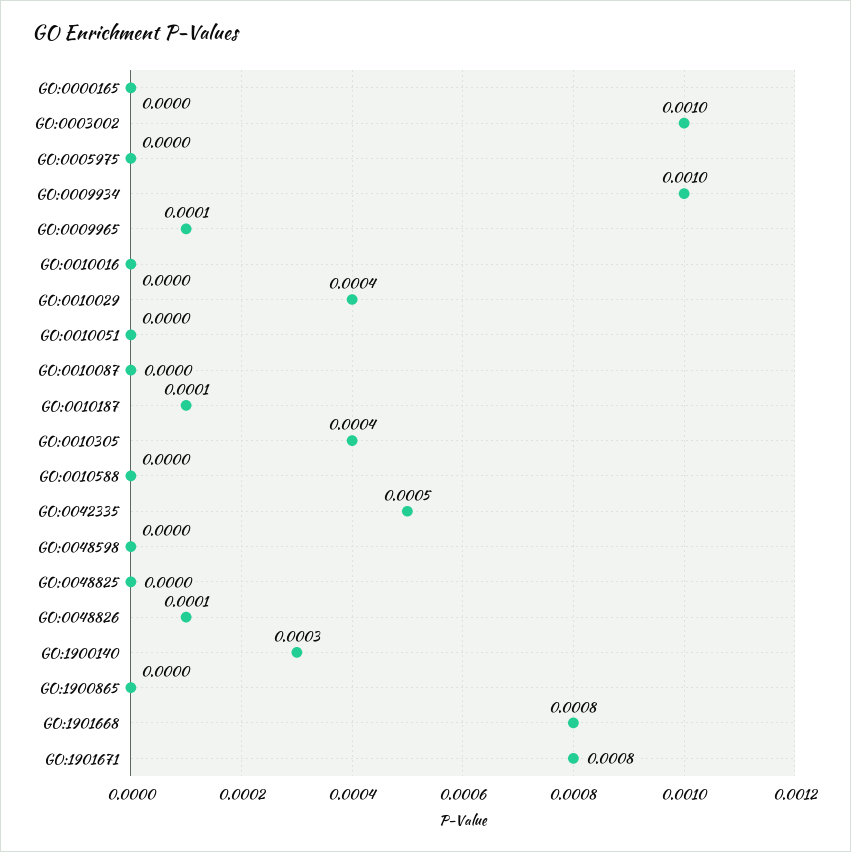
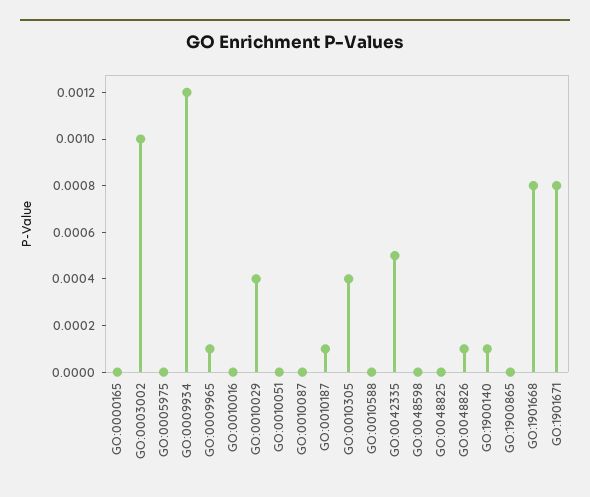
  {
    "GO:0000165": 0,
    "GO:0003002": 0.001,
    "GO:0005975": 0,
-   "GO:0009934": 0.001,
+   "GO:0009934": 0.0012,
    "GO:0009965": 0.0001,
    "GO:0010016": 0,
    "GO:0010029": 0.0004,
    "GO:0010051": 0,
    "GO:0010087": 0,
    "GO:0010187": 0.0001,
    "GO:0010305": 0.0004,
    "GO:0010588": 0,
    "GO:0042335": 0.0005,
    "GO:0048598": 0,
    "GO:0048825": 0,
    "GO:0048826": 0.0001,
-   "GO:1900140": 0.0003,
+   "GO:1900140": 0.0001,
    "GO:1900865": 0,
    "GO:1901668": 0.0008,
    "GO:1901671": 0.0008
  }

